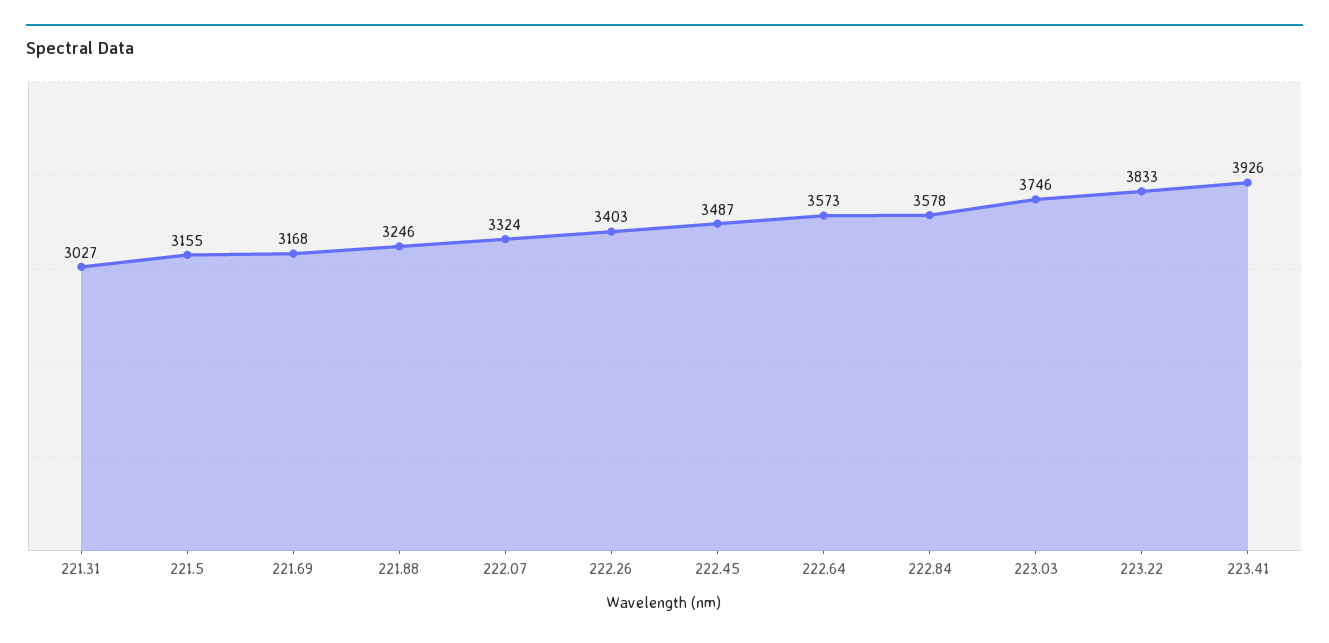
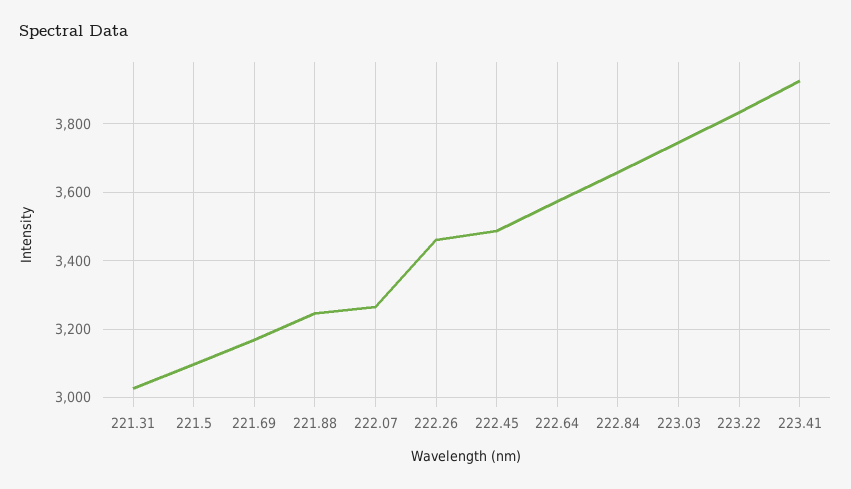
  {
    "221.31": 3027,
-   "221.5": 3155,
+   "221.5": 3100,
    "221.69": 3168,
    "221.88": 3246,
-   "222.07": 3324,
+   "222.07": 3260,
-   "222.26": 3403,
+   "222.26": 3460,
    "222.45": 3487,
    "222.64": 3573,
-   "222.84": 3578,
+   "222.84": 3660,
    "223.03": 3746,
    "223.22": 3833,
    "223.41": 3926
  }

